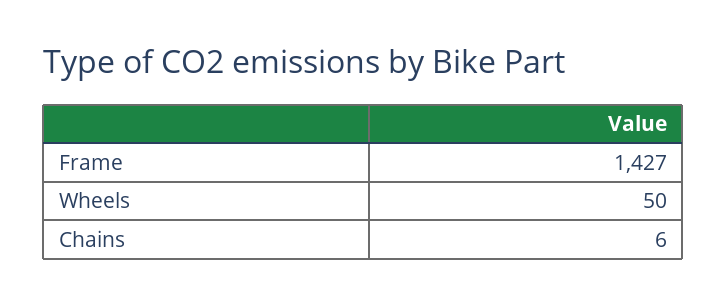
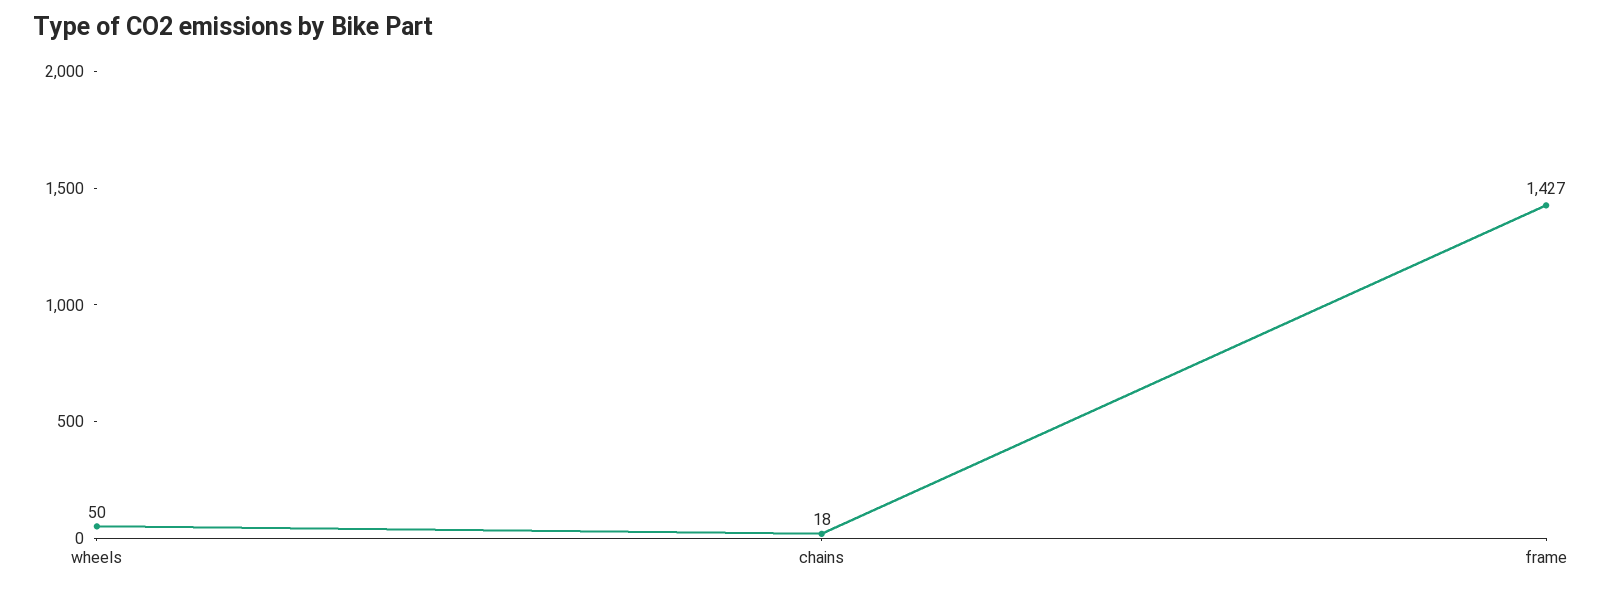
  {
    "Frame": 1427,
    "Wheels": 50,
-   "Chains": 6
+   "Chains": 18
  }

